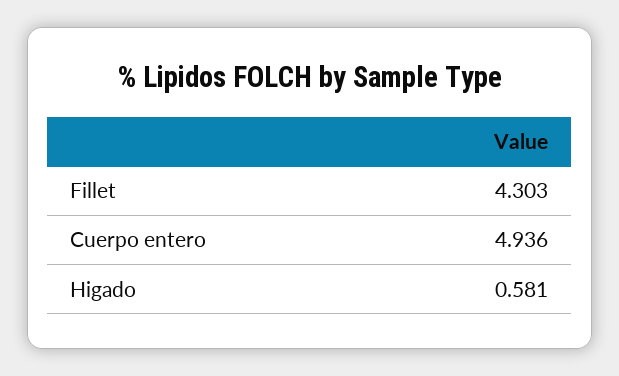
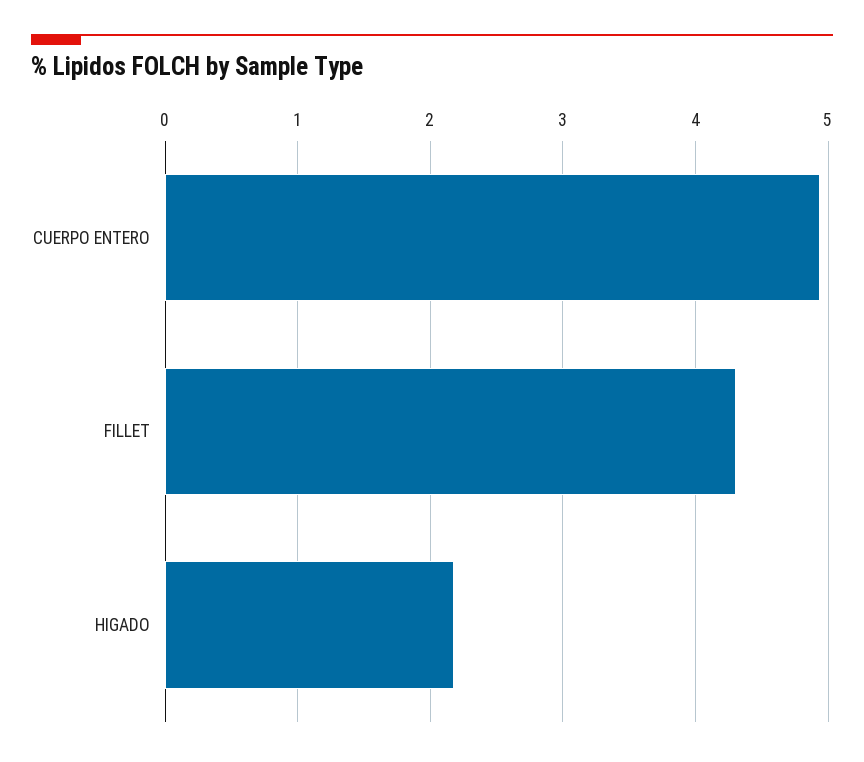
  {
    "Fillet": 4.303,
    "Cuerpo entero": 4.936,
-   "Higado": 0.581
+   "Higado": 2.2
  }

